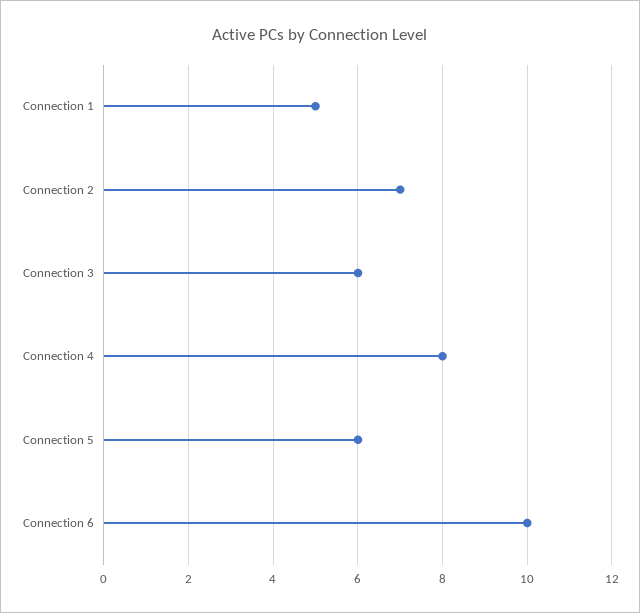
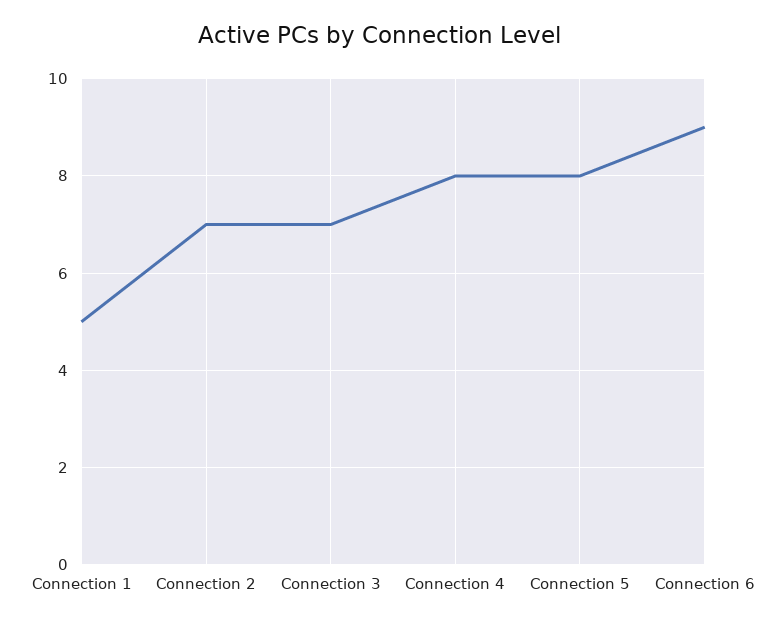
  {
    "Connection 1": 5,
    "Connection 2": 7,
-   "Connection 3": 6,
+   "Connection 3": 7,
    "Connection 4": 8,
-   "Connection 5": 6,
+   "Connection 5": 8,
-   "Connection 6": 10
+   "Connection 6": 9
  }

